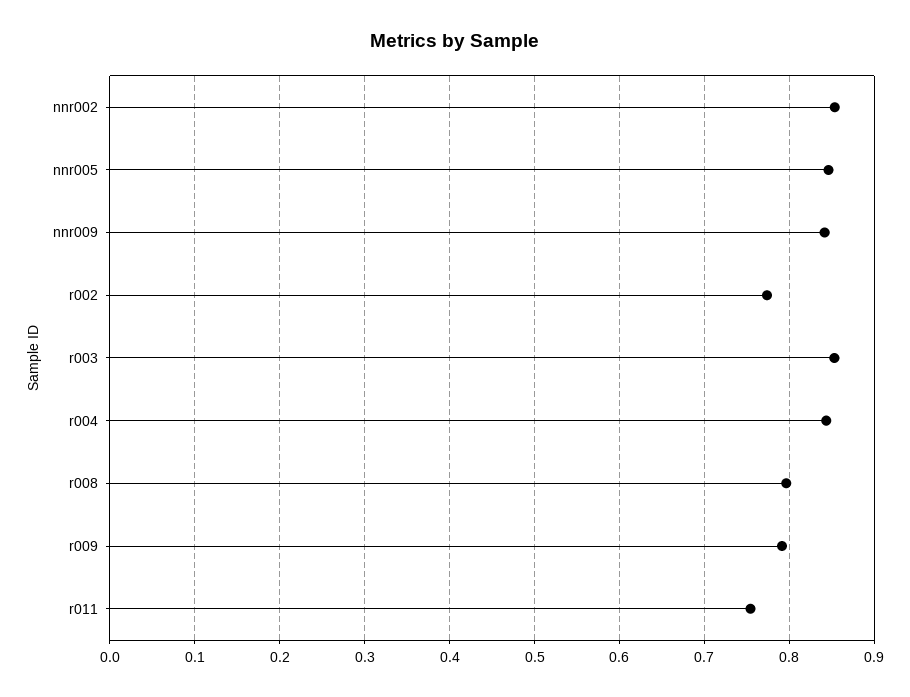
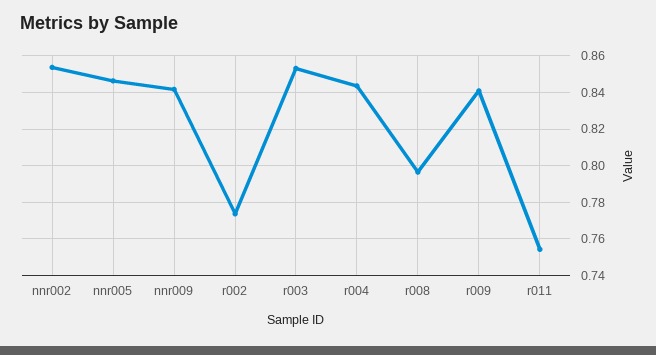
  {
    "nnr002": 0.855,
    "nnr005": 0.845,
    "nnr009": 0.84,
    "r002": 0.775,
    "r003": 0.855,
    "r004": 0.845,
    "r008": 0.795,
-   "r009": 0.79,
+   "r009": 0.84,
    "r011": 0.755
  }

